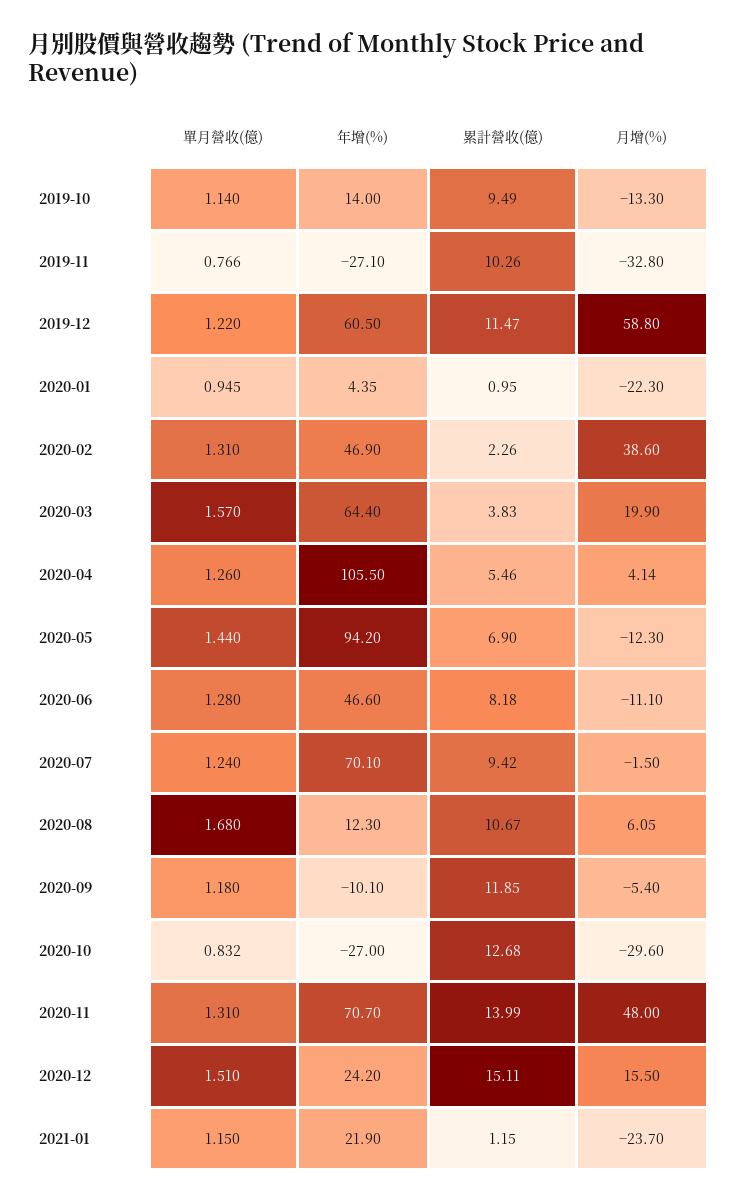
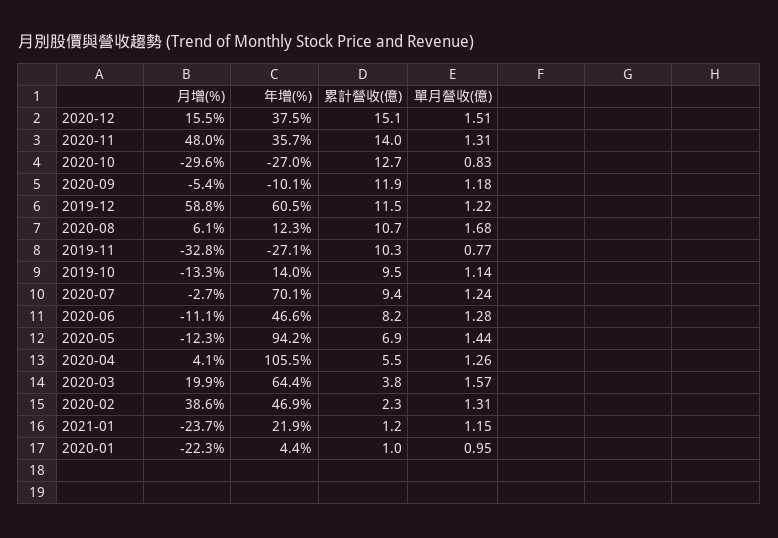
  {
    "單月營收(億)": {
      "2019-10": 1.14,
      "2019-11": 0.766,
      "2019-12": 1.22,
      "2020-01": 0.945,
      "2020-02": 1.31,
      "2020-03": 1.57,
      "2020-04": 1.26,
      "2020-05": 1.44,
      "2020-06": 1.28,
      "2020-07": 1.24,
      "2020-08": 1.68,
      "2020-09": 1.18,
      "2020-10": 0.832,
      "2020-11": 1.31,
      "2020-12": 1.51,
      "2021-01": 1.15
    },
    "年增(%)": {
      "2019-10": 14,
      "2019-11": -27.1,
      "2019-12": 60.5,
      "2020-01": 4.35,
      "2020-02": 46.9,
      "2020-03": 64.4,
      "2020-04": 105.5,
      "2020-05": 94.2,
      "2020-06": 46.6,
      "2020-07": 70.1,
      "2020-08": 12.3,
      "2020-09": -10.1,
      "2020-10": -27,
-     "2020-11": 70.7,
+     "2020-11": 35.7,
-     "2020-12": 24.2,
+     "2020-12": 37.5,
      "2021-01": 21.9
    },
    "累計營收(億)": {
      "2019-10": 9.49,
      "2019-11": 10.26,
      "2019-12": 11.47,
      "2020-01": 0.95,
      "2020-02": 2.26,
      "2020-03": 3.83,
      "2020-04": 5.46,
      "2020-05": 6.9,
      "2020-06": 8.18,
      "2020-07": 9.42,
      "2020-08": 10.67,
      "2020-09": 11.85,
      "2020-10": 12.68,
      "2020-11": 13.99,
      "2020-12": 15.11,
      "2021-01": 1.15
    },
    "月增(%)": {
      "2019-10": -13.3,
      "2019-11": -32.8,
      "2019-12": 58.8,
      "2020-01": -22.3,
      "2020-02": 38.6,
      "2020-03": 19.9,
      "2020-04": 4.14,
      "2020-05": -12.3,
      "2020-06": -11.1,
-     "2020-07": -1.5,
+     "2020-07": -2.7,
      "2020-08": 6.05,
      "2020-09": -5.4,
      "2020-10": -29.6,
      "2020-11": 48,
      "2020-12": 15.5,
      "2021-01": -23.7
    }
  }

